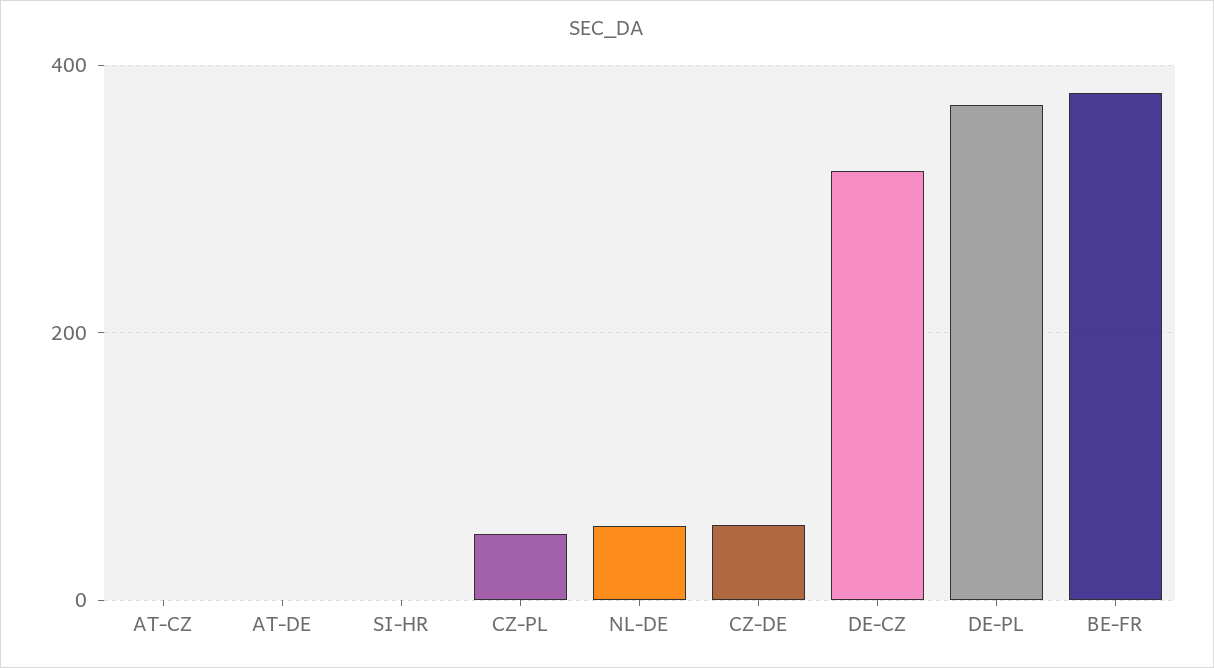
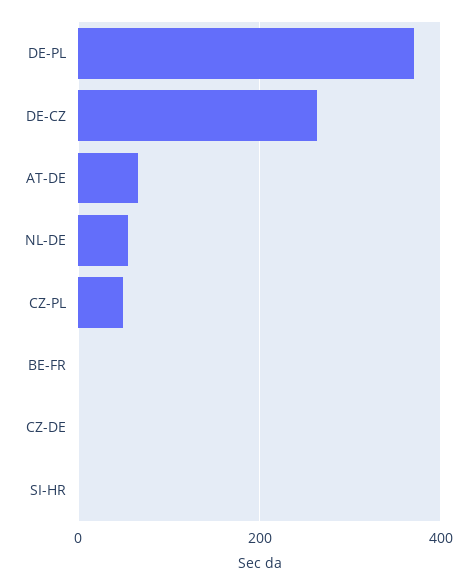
  {
-   "AT-CZ": 0,
-   "AT-DE": 0,
+   "AT-DE": 60,
    "SI-HR": 0,
    "CZ-PL": 40,
    "NL-DE": 60,
-   "CZ-DE": 60,
+   "CZ-DE": 0,
-   "DE-CZ": 320,
+   "DE-CZ": 260,
    "DE-PL": 380,
-   "BE-FR": 380
+   "BE-FR": 0
  }

